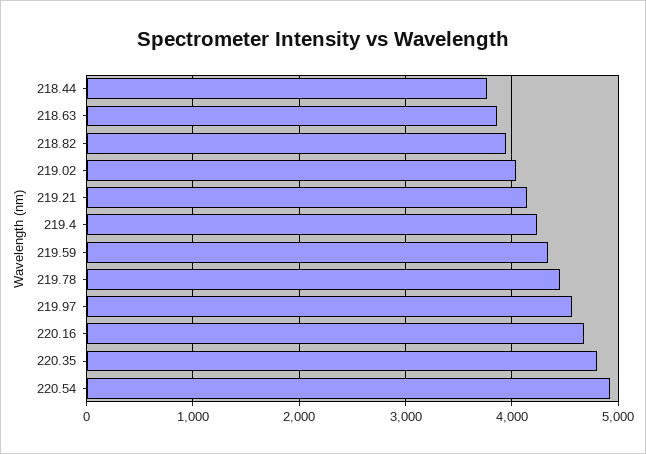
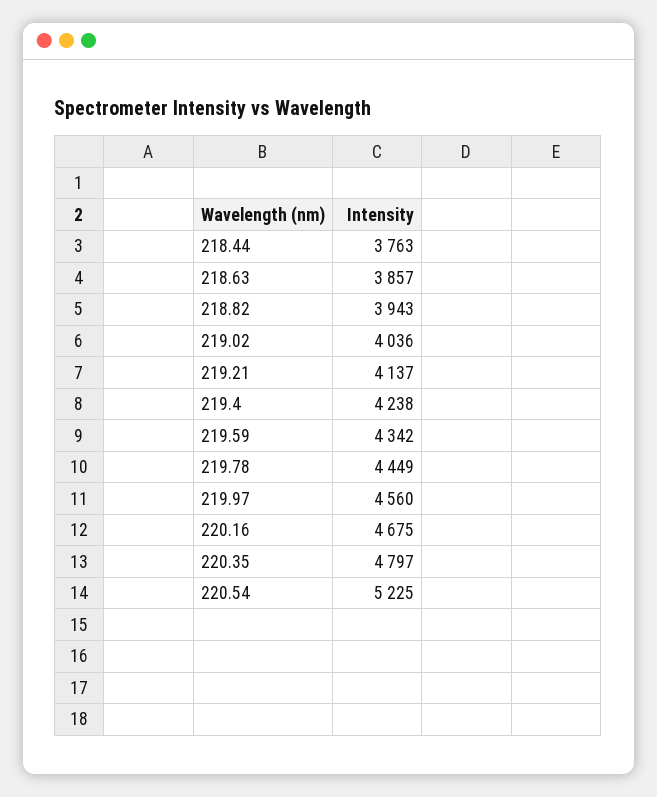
  {
    "218.44": 3763,
    "218.63": 3857,
    "218.82": 3943,
    "219.02": 4036,
    "219.21": 4137,
    "219.4": 4238,
    "219.59": 4342,
    "219.78": 4449,
    "219.97": 4560,
    "220.16": 4675,
    "220.35": 4797,
-   "220.54": 4900
+   "220.54": 5225
  }

